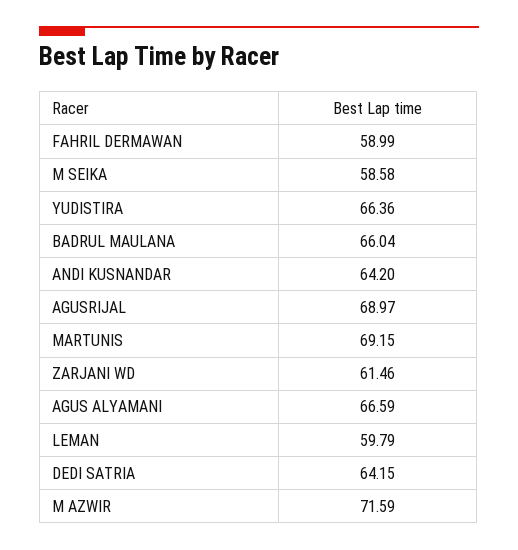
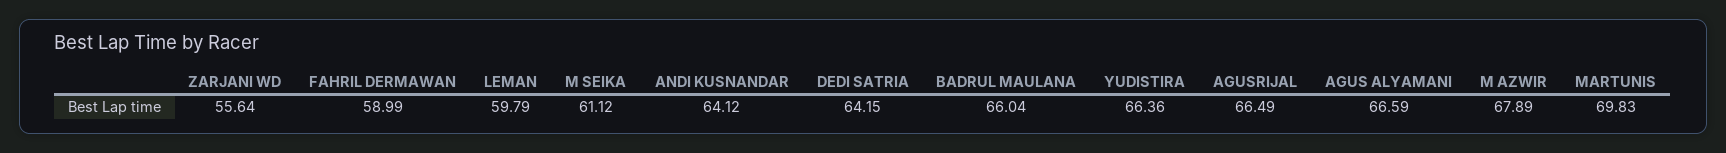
  {
    "FAHRIL DERMAWAN": 58.99,
-   "M SEIKA": 58.58,
+   "M SEIKA": 61.12,
    "YUDISTIRA": 66.36,
    "BADRUL MAULANA": 66.04,
-   "ANDI KUSNANDAR": 64.2,
+   "ANDI KUSNANDAR": 64.12,
-   "AGUSRIJAL": 68.97,
+   "AGUSRIJAL": 66.49,
-   "MARTUNIS": 69.15,
+   "MARTUNIS": 69.83,
-   "ZARJANI WD": 61.46,
+   "ZARJANI WD": 55.64,
    "AGUS ALYAMANI": 66.59,
    "LEMAN": 59.79,
    "DEDI SATRIA": 64.15,
-   "M AZWIR": 71.59
+   "M AZWIR": 67.89
  }

